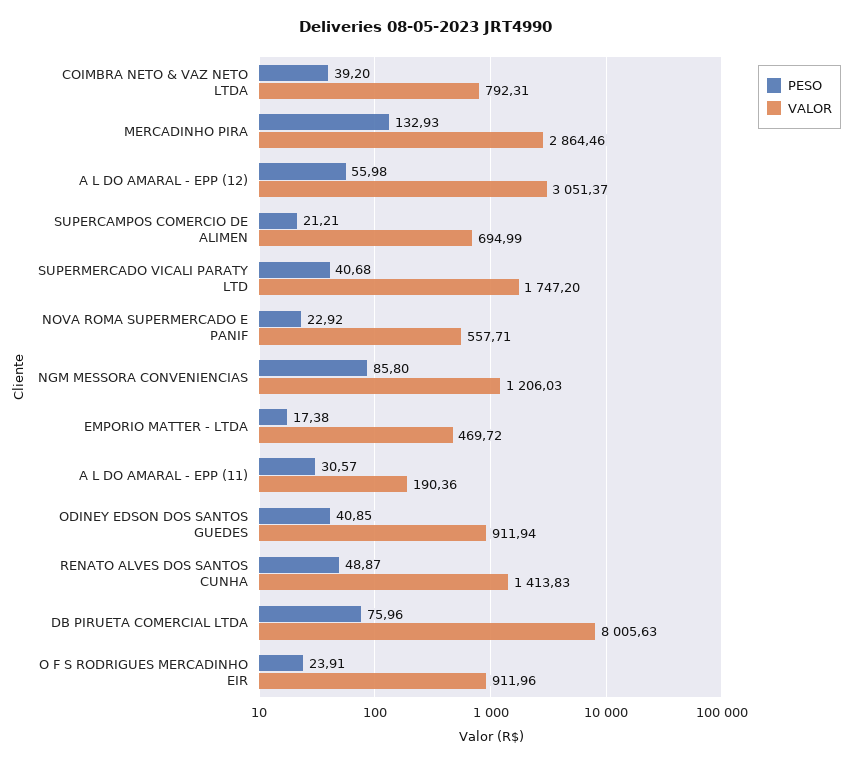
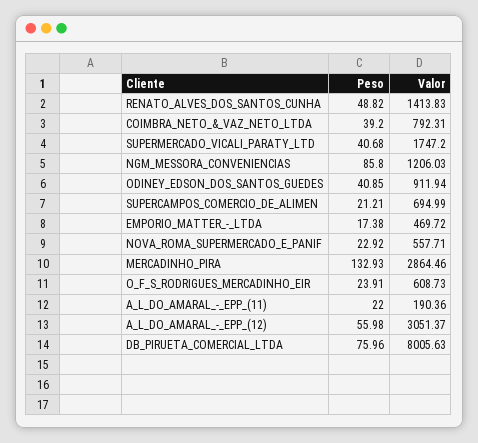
  {
    "PESO": {
      "COIMBRA NETO & VAZ NETO LTDA": 39.2,
      "MERCADINHO PIRA": 132.93,
      "A L DO AMARAL - EPP (12)": 55.98,
      "SUPERCAMPOS COMERCIO DE ALIMEN": 21.21,
      "SUPERMERCADO VICALI PARATY LTD": 40.68,
      "NOVA ROMA SUPERMERCADO E PANIF": 22.92,
      "NGM MESSORA CONVENIENCIAS": 85.8,
      "EMPORIO MATTER - LTDA": 17.38,
-     "A L DO AMARAL - EPP (11)": 30.57,
+     "A L DO AMARAL - EPP (11)": 22,
      "ODINEY EDSON DOS SANTOS GUEDES": 40.85,
-     "RENATO ALVES DOS SANTOS CUNHA": 48.87,
+     "RENATO ALVES DOS SANTOS CUNHA": 48.82,
      "DB PIRUETA COMERCIAL LTDA": 75.96,
      "O F S RODRIGUES MERCADINHO EIR": 23.91
    },
    "VALOR": {
      "COIMBRA NETO & VAZ NETO LTDA": 792.31,
      "MERCADINHO PIRA": 2864.46,
      "A L DO AMARAL - EPP (12)": 3051.37,
      "SUPERCAMPOS COMERCIO DE ALIMEN": 694.99,
      "SUPERMERCADO VICALI PARATY LTD": 1747.2,
      "NOVA ROMA SUPERMERCADO E PANIF": 557.71,
      "NGM MESSORA CONVENIENCIAS": 1206.03,
      "EMPORIO MATTER - LTDA": 469.72,
      "A L DO AMARAL - EPP (11)": 190.36,
      "ODINEY EDSON DOS SANTOS GUEDES": 911.94,
      "RENATO ALVES DOS SANTOS CUNHA": 1413.83,
      "DB PIRUETA COMERCIAL LTDA": 8005.63,
-     "O F S RODRIGUES MERCADINHO EIR": 911.96
+     "O F S RODRIGUES MERCADINHO EIR": 608.73
    }
  }

